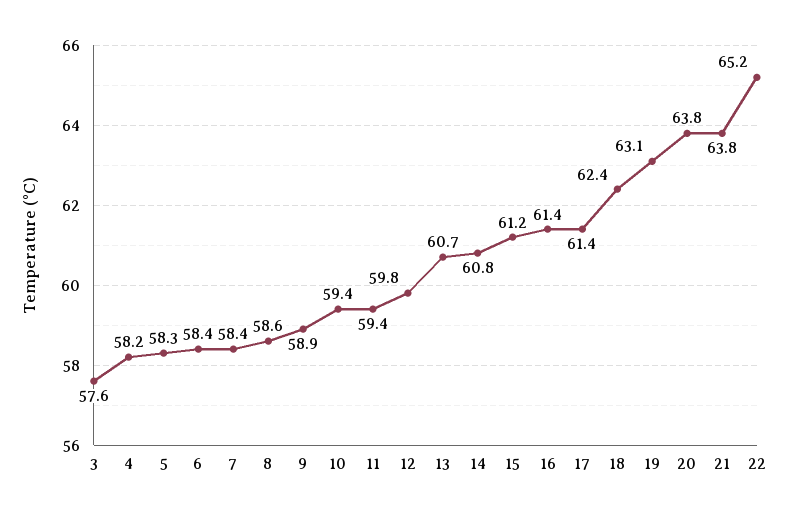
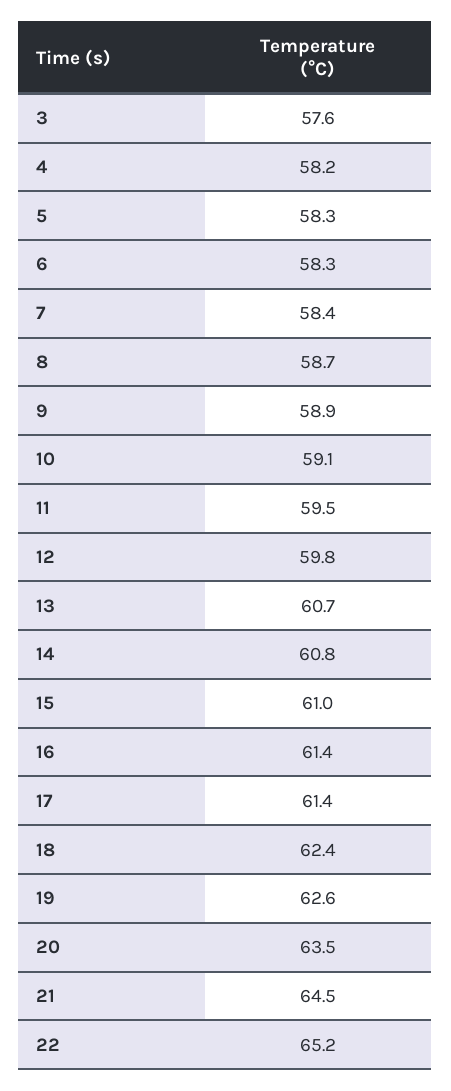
  {
    "3": 57.6,
    "4": 58.2,
    "5": 58.3,
-   "6": 58.4,
+   "6": 58.3,
    "7": 58.4,
-   "8": 58.6,
+   "8": 58.7,
    "9": 58.9,
-   "10": 59.4,
+   "10": 59.1,
-   "11": 59.4,
+   "11": 59.5,
    "12": 59.8,
    "13": 60.7,
    "14": 60.8,
-   "15": 61.2,
+   "15": 61,
    "16": 61.4,
    "17": 61.4,
    "18": 62.4,
-   "19": 63.1,
+   "19": 62.6,
-   "20": 63.8,
+   "20": 63.5,
-   "21": 63.8,
+   "21": 64.5,
    "22": 65.2
  }

